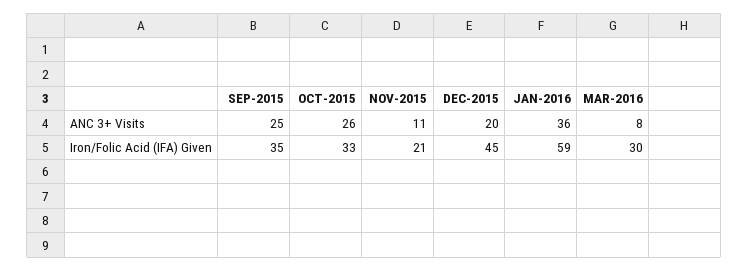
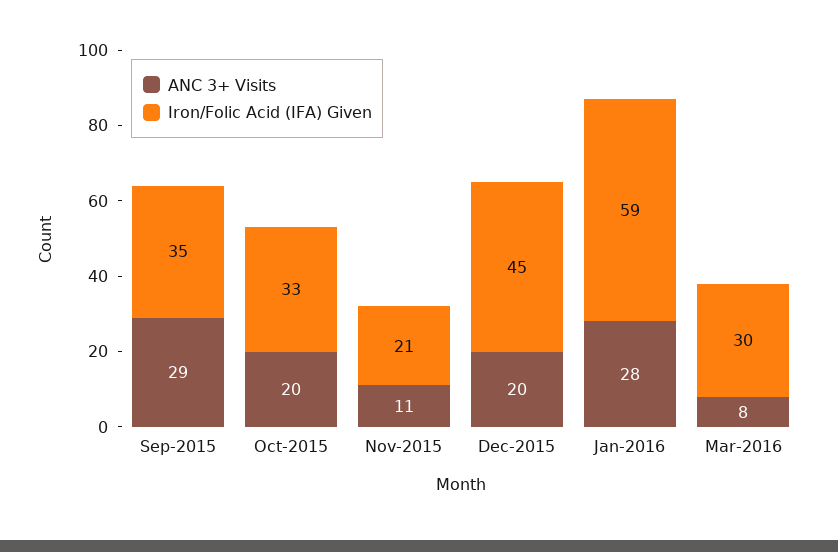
  {
    "ANC 3+ Visits": {
-     "SEP-2015": 25,
+     "SEP-2015": 29,
-     "OCT-2015": 26,
+     "OCT-2015": 20,
      "NOV-2015": 11,
      "DEC-2015": 20,
-     "JAN-2016": 36,
+     "JAN-2016": 28,
      "MAR-2016": 8
    },
    "Iron/Folic Acid (IFA) Given": {
      "SEP-2015": 35,
      "OCT-2015": 33,
      "NOV-2015": 21,
      "DEC-2015": 45,
      "JAN-2016": 59,
      "MAR-2016": 30
    }
  }

